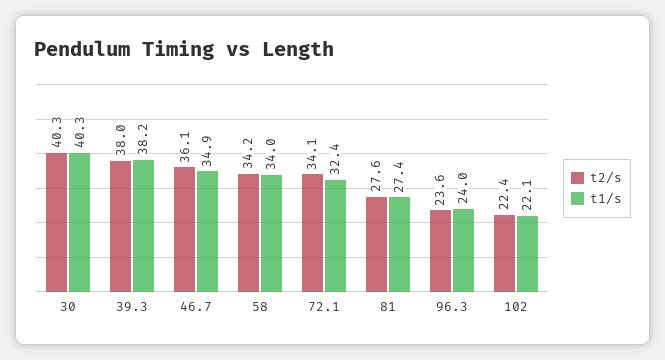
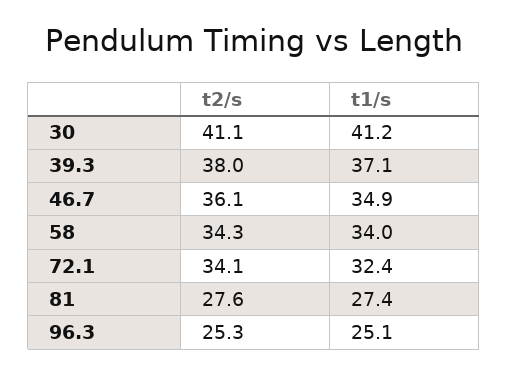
  {
    "t2/s": {
-     "30": 40.3,
+     "30": 41.1,
      "39.3": 38,
      "46.7": 36.1,
-     "58": 34.2,
+     "58": 34.3,
      "72.1": 34.1,
      "81": 27.6,
-     "96.3": 23.6,
+     "96.3": 25.3
-     "102": 22.4
    },
    "t1/s": {
-     "30": 40.3,
+     "30": 41.2,
-     "39.3": 38.2,
+     "39.3": 37.1,
      "46.7": 34.9,
      "58": 34,
      "72.1": 32.4,
      "81": 27.4,
-     "96.3": 24,
+     "96.3": 25.1
-     "102": 22.1
    }
  }

